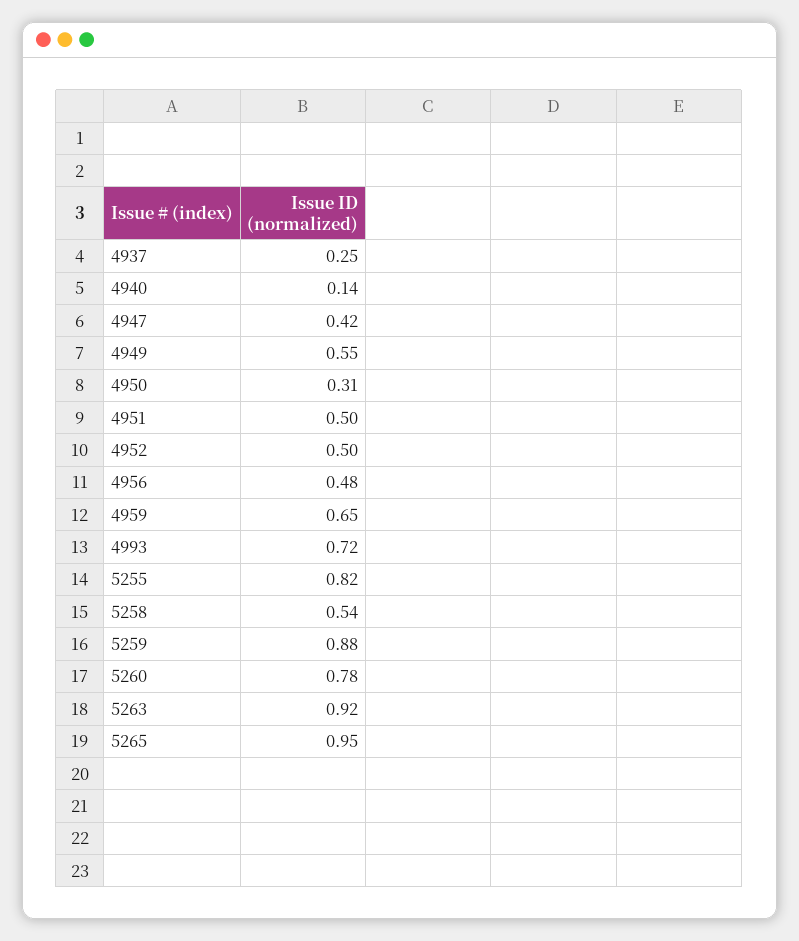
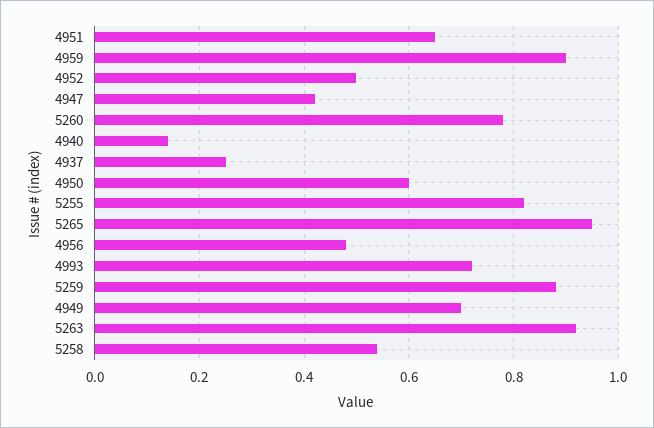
  {
    "4937": 0.25,
    "4940": 0.14,
    "4947": 0.42,
-   "4949": 0.55,
+   "4949": 0.7,
-   "4950": 0.31,
+   "4950": 0.6,
-   "4951": 0.5,
+   "4951": 0.65,
    "4952": 0.5,
    "4956": 0.48,
-   "4959": 0.65,
+   "4959": 0.9,
    "4993": 0.72,
    "5255": 0.82,
    "5258": 0.54,
    "5259": 0.88,
    "5260": 0.78,
    "5263": 0.92,
    "5265": 0.95
  }

